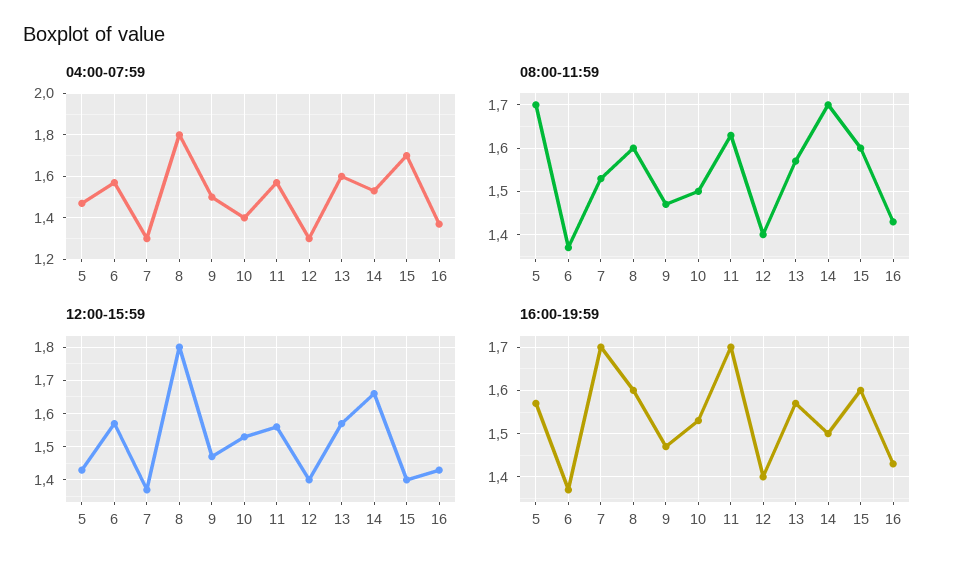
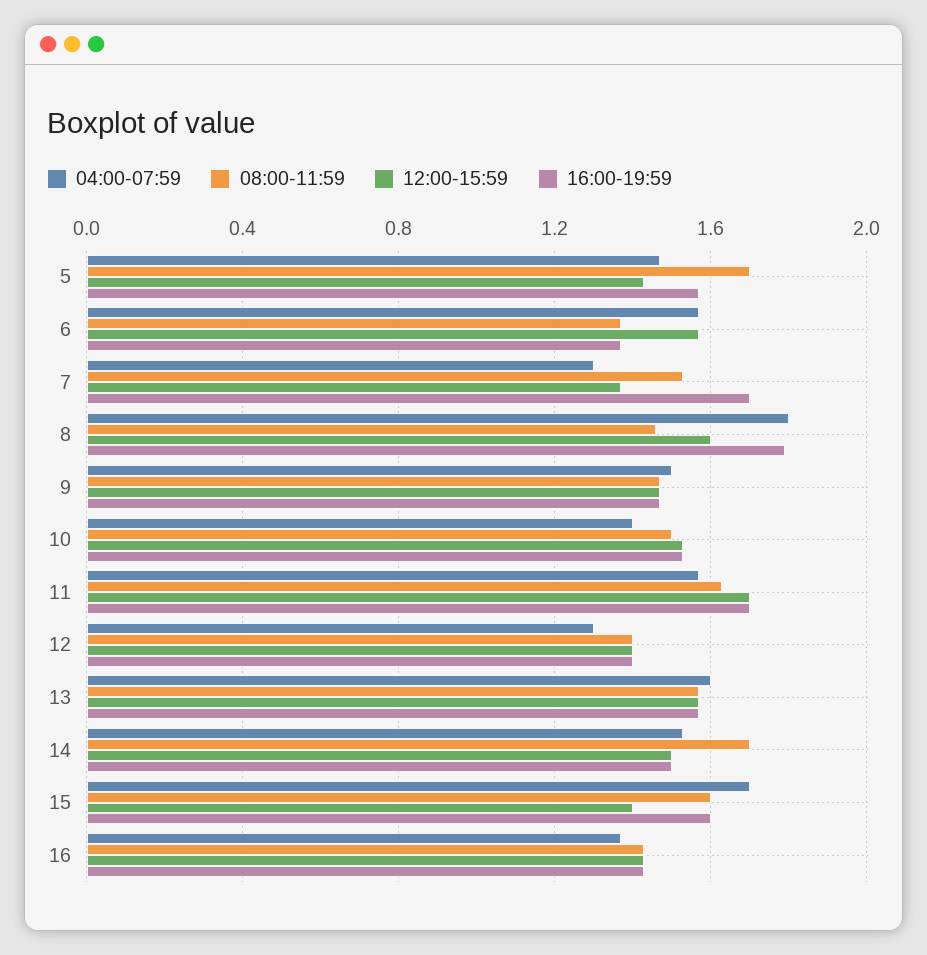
  {
    "04:00-07:59": {
      "5": 1.45,
      "6": 1.55,
      "7": 1.3,
      "8": 1.8,
      "9": 1.5,
      "10": 1.4,
      "11": 1.55,
      "12": 1.3,
      "13": 1.6,
      "14": 1.55,
      "15": 1.7,
      "16": 1.35
    },
    "08:00-11:59": {
      "5": 1.7,
      "6": 1.35,
      "7": 1.55,
-     "8": 1.6,
+     "8": 1.45,
      "9": 1.45,
      "10": 1.5,
      "11": 1.65,
      "12": 1.4,
      "13": 1.55,
      "14": 1.7,
      "15": 1.6,
      "16": 1.45
    },
    "12:00-15:59": {
      "5": 1.45,
      "6": 1.55,
      "7": 1.35,
-     "8": 1.8,
+     "8": 1.6,
      "9": 1.45,
      "10": 1.55,
-     "11": 1.55,
+     "11": 1.7,
      "12": 1.4,
      "13": 1.55,
-     "14": 1.65,
+     "14": 1.5,
      "15": 1.4,
      "16": 1.45
    },
    "16:00-19:59": {
      "5": 1.55,
      "6": 1.35,
      "7": 1.7,
-     "8": 1.6,
+     "8": 1.8,
      "9": 1.45,
      "10": 1.55,
      "11": 1.7,
      "12": 1.4,
      "13": 1.55,
      "14": 1.5,
      "15": 1.6,
      "16": 1.45
    }
  }

